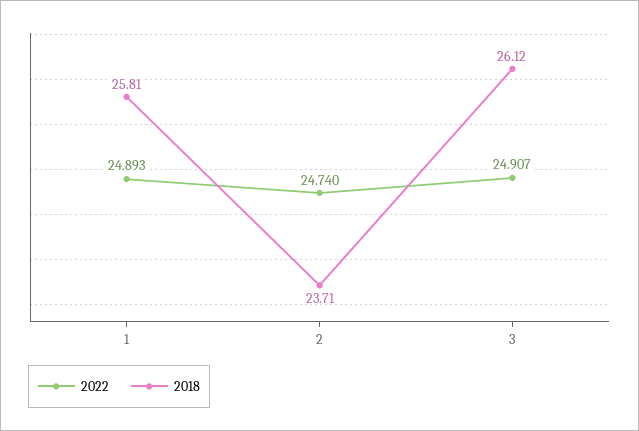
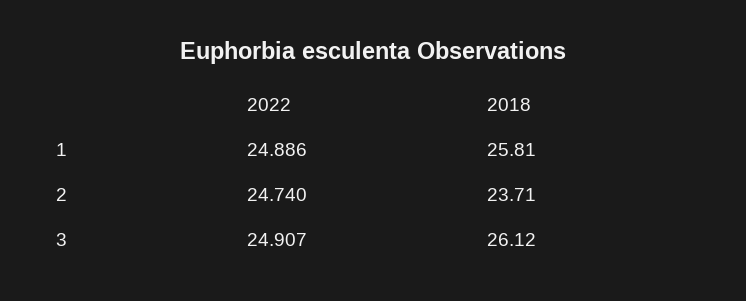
  {
    "2022": {
-     "1": 24.893,
+     "1": 24.886,
      "2": 24.74,
      "3": 24.907
    },
    "2018": {
      "1": 25.81,
      "2": 23.71,
      "3": 26.12
    }
  }

